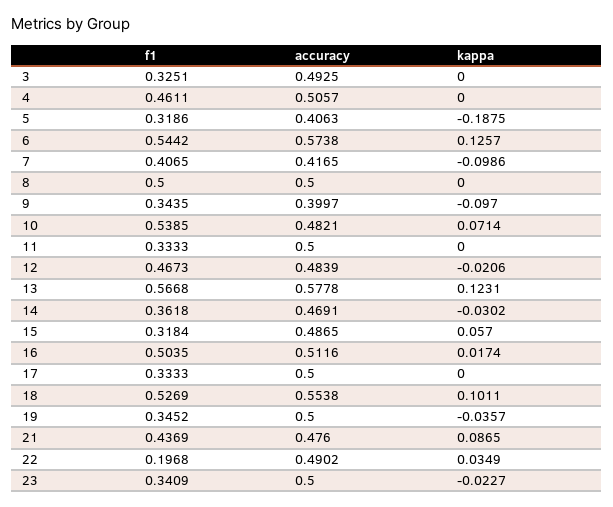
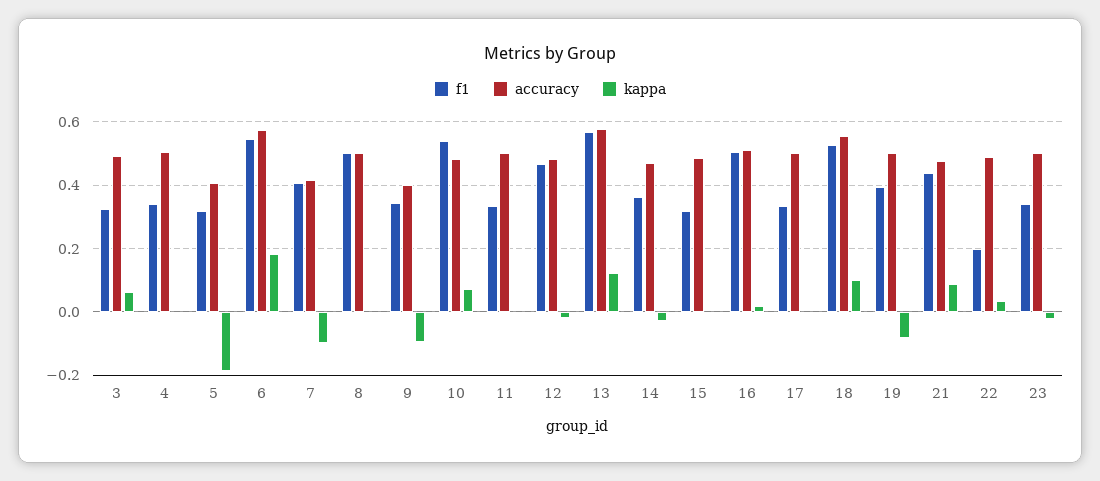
  {
    "f1": {
      "3": 0.3251,
-     "4": 0.4611,
+     "4": 0.34,
      "5": 0.3186,
      "6": 0.5442,
      "7": 0.4065,
      "8": 0.5,
      "9": 0.3435,
      "10": 0.5385,
      "11": 0.3333,
      "12": 0.4673,
      "13": 0.5668,
      "14": 0.3618,
      "15": 0.3184,
      "16": 0.5035,
      "17": 0.3333,
      "18": 0.5269,
-     "19": 0.3452,
+     "19": 0.4,
      "21": 0.4369,
      "22": 0.1968,
      "23": 0.3409
    },
    "accuracy": {
      "3": 0.4925,
      "4": 0.5057,
      "5": 0.4063,
      "6": 0.5738,
      "7": 0.4165,
      "8": 0.5,
      "9": 0.3997,
      "10": 0.4821,
      "11": 0.5,
      "12": 0.4839,
      "13": 0.5778,
      "14": 0.4691,
      "15": 0.4865,
      "16": 0.5116,
      "17": 0.5,
      "18": 0.5538,
      "19": 0.5,
      "21": 0.476,
      "22": 0.4902,
      "23": 0.5
    },
    "kappa": {
-     "3": 0,
+     "3": 0.06,
      "4": 0,
      "5": -0.1875,
-     "6": 0.1257,
+     "6": 0.18,
      "7": -0.0986,
      "8": 0,
      "9": -0.097,
      "10": 0.0714,
      "11": 0,
      "12": -0.0206,
      "13": 0.1231,
      "14": -0.0302,
-     "15": 0.057,
+     "15": 0,
      "16": 0.0174,
      "17": 0,
      "18": 0.1011,
-     "19": -0.0357,
+     "19": -0.08,
      "21": 0.0865,
      "22": 0.0349,
      "23": -0.0227
    }
  }

